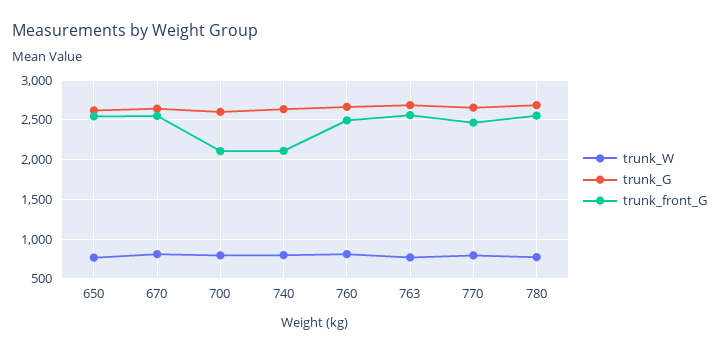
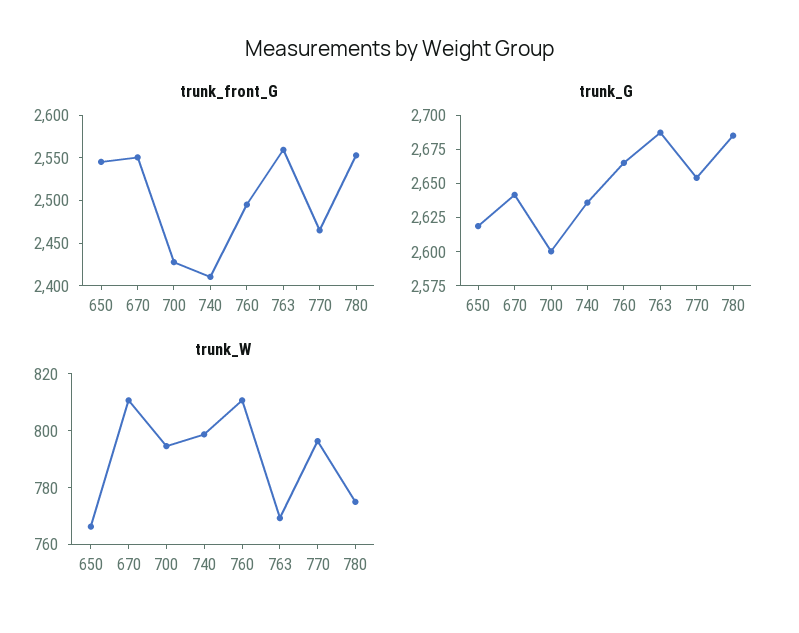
  {
    "trunk_W": {
      "650": 765,
      "670": 810,
      "700": 795,
      "740": 800,
      "760": 810,
      "763": 770,
      "770": 795,
      "780": 775
    },
    "trunk_G": {
      "650": 2625,
      "670": 2650,
      "700": 2600,
      "740": 2625,
      "760": 2675,
      "763": 2675,
      "770": 2650,
      "780": 2675
    },
    "trunk_front_G": {
      "650": 2550,
      "670": 2550,
-     "700": 2100,
+     "700": 2430,
-     "740": 2100,
+     "740": 2410,
      "760": 2500,
      "763": 2560,
      "770": 2470,
      "780": 2550
    }
  }

